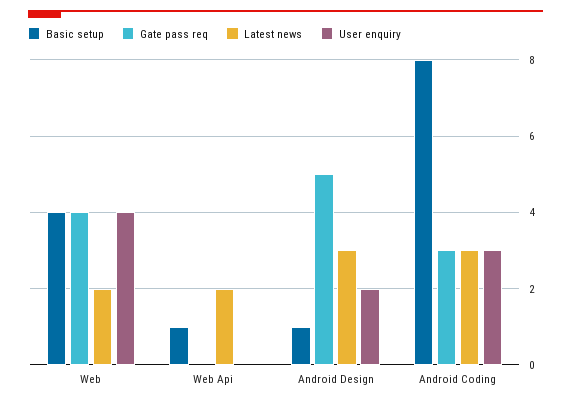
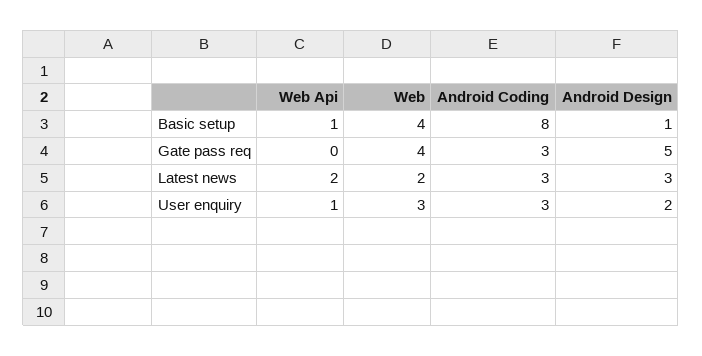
  {
    "Basic setup": {
      "Web": 4,
      "Web Api": 1,
      "Android Design": 1,
      "Android Coding": 8
    },
    "Gate pass req": {
      "Web": 4,
      "Web Api": 0,
      "Android Design": 5,
      "Android Coding": 3
    },
    "Latest news": {
      "Web": 2,
      "Web Api": 2,
      "Android Design": 3,
      "Android Coding": 3
    },
    "User enquiry": {
-     "Web": 4,
+     "Web": 3,
-     "Web Api": 0,
+     "Web Api": 1,
      "Android Design": 2,
      "Android Coding": 3
    }
  }

